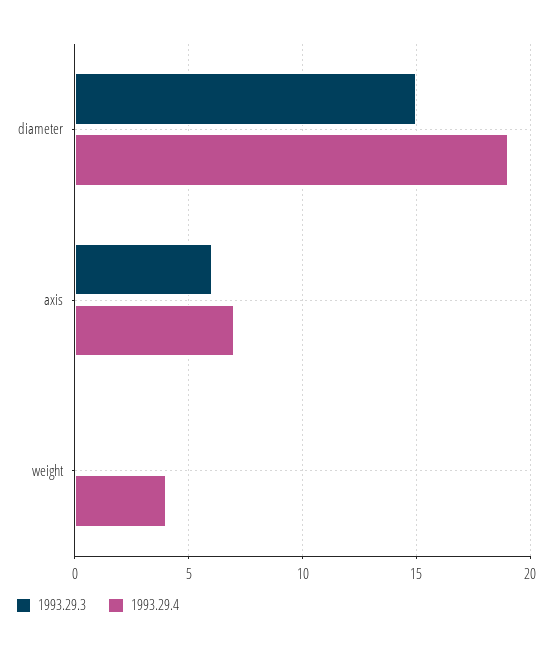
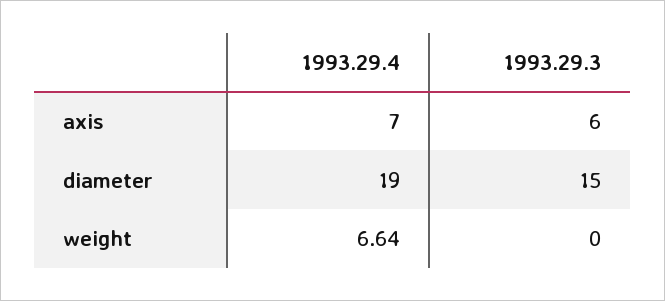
  {
    "1993.29.3": {
      "diameter": 15,
      "axis": 6,
      "weight": 0
    },
    "1993.29.4": {
      "diameter": 19,
      "axis": 7,
-     "weight": 4
+     "weight": 6.64
    }
  }

